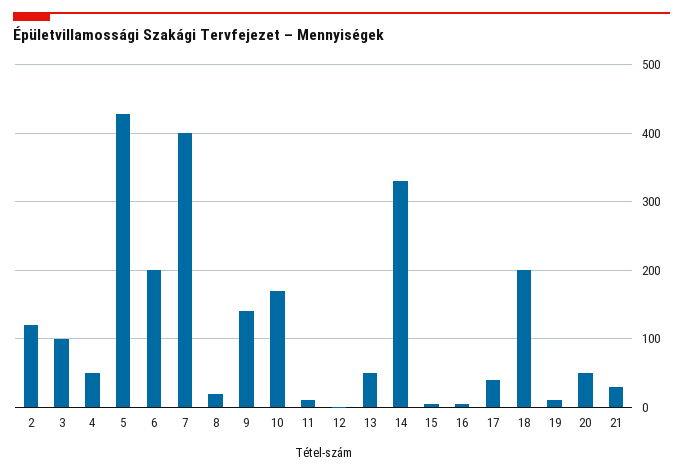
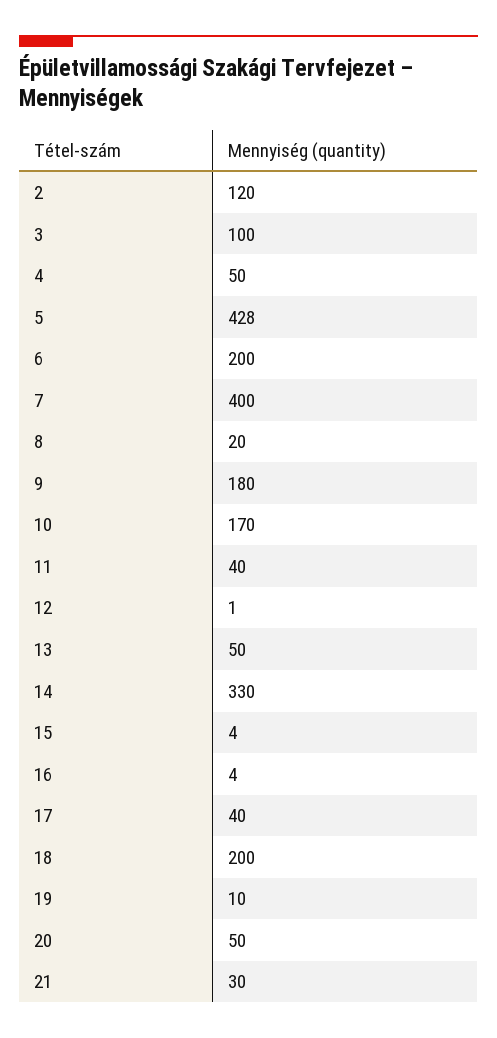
  {
    "2": 120,
    "3": 100,
    "4": 50,
    "5": 428,
    "6": 200,
    "7": 400,
    "8": 20,
-   "9": 140,
+   "9": 180,
    "10": 170,
-   "11": 10,
+   "11": 40,
    "12": 1,
    "13": 50,
    "14": 330,
    "15": 4,
    "16": 4,
    "17": 40,
    "18": 200,
    "19": 10,
    "20": 50,
    "21": 30
  }

